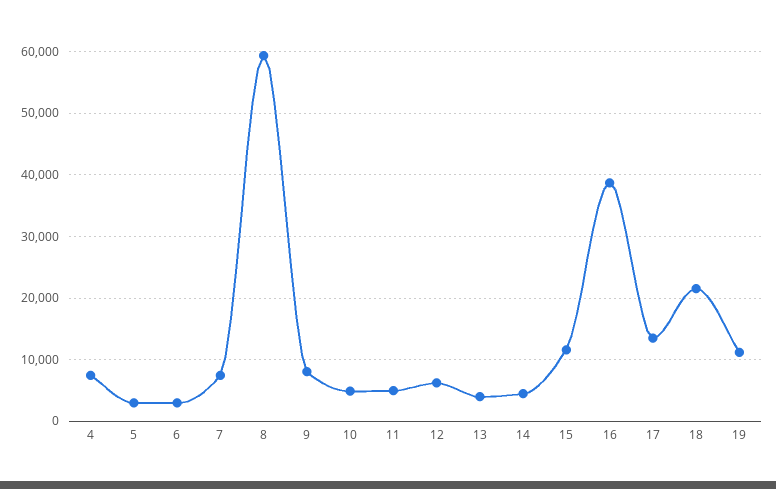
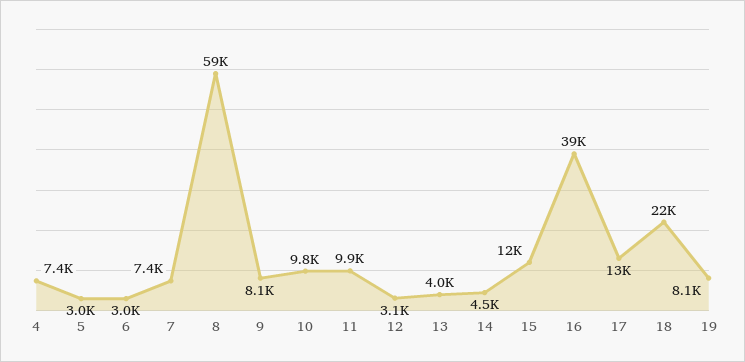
  {
    "4": 7400,
    "5": 3000,
    "6": 3000,
    "7": 7400,
    "8": 59000,
    "9": 8100,
-   "10": 5000,
+   "10": 9800,
-   "11": 5000,
+   "11": 9900,
-   "12": 6000,
+   "12": 3100,
    "13": 4000,
    "14": 4500,
    "15": 12000,
    "16": 39000,
    "17": 13000,
    "18": 22000,
-   "19": 11000
+   "19": 8100
  }

